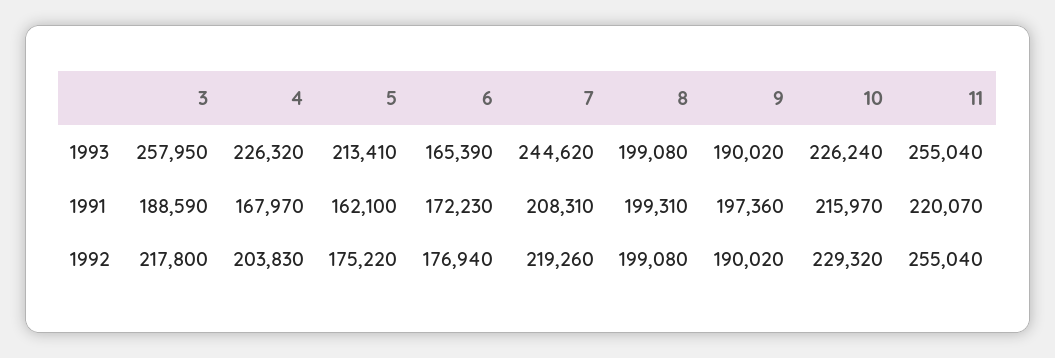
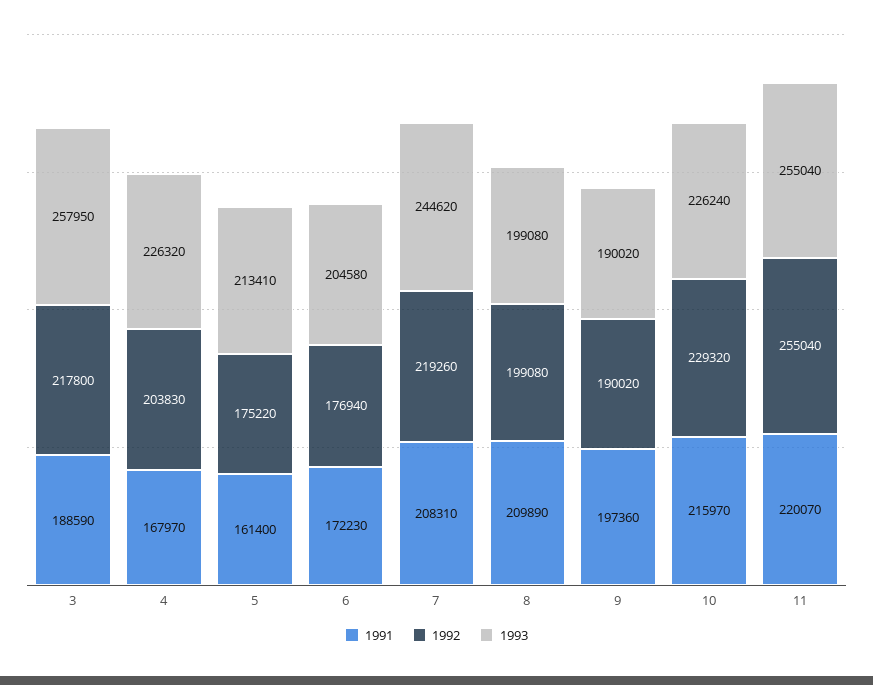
  {
    "1993": {
      "3": 257950,
      "4": 226320,
      "5": 213410,
-     "6": 165390,
+     "6": 204580,
      "7": 244620,
      "8": 199080,
      "9": 190020,
      "10": 226240,
      "11": 255040
    },
    "1991": {
      "3": 188590,
      "4": 167970,
-     "5": 162100,
+     "5": 161400,
      "6": 172230,
      "7": 208310,
-     "8": 199310,
+     "8": 209890,
      "9": 197360,
      "10": 215970,
      "11": 220070
    },
    "1992": {
      "3": 217800,
      "4": 203830,
      "5": 175220,
      "6": 176940,
      "7": 219260,
      "8": 199080,
      "9": 190020,
      "10": 229320,
      "11": 255040
    }
  }

